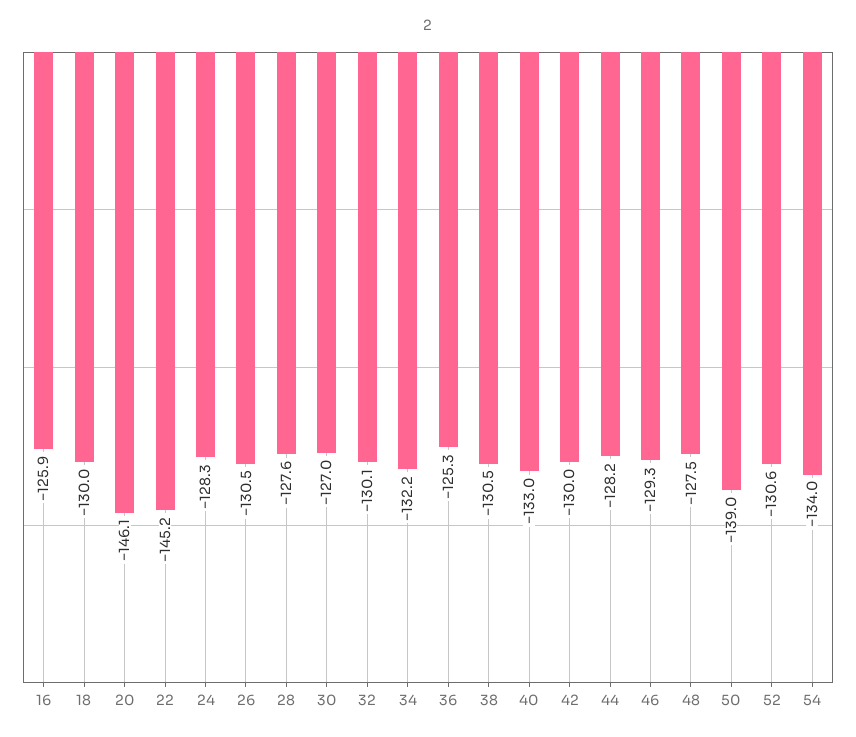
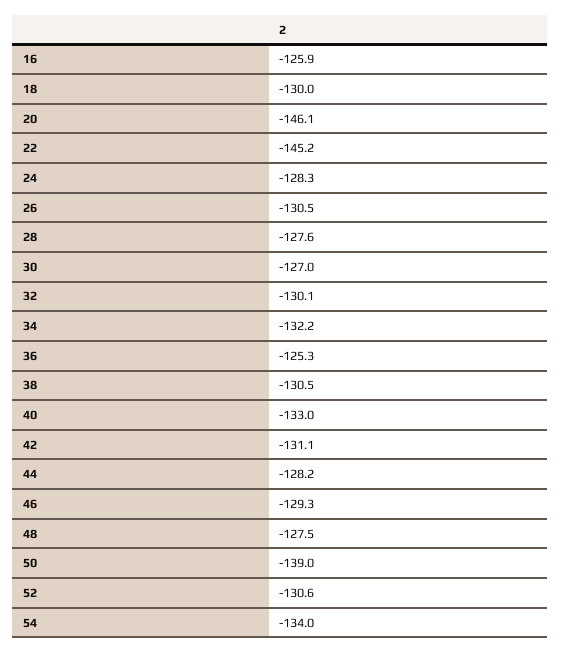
  {
    "16": -125.9,
    "18": -130,
    "20": -146.1,
    "22": -145.2,
    "24": -128.3,
    "26": -130.5,
    "28": -127.6,
    "30": -127,
    "32": -130.1,
    "34": -132.2,
    "36": -125.3,
    "38": -130.5,
    "40": -133,
-   "42": -130,
+   "42": -131.1,
    "44": -128.2,
    "46": -129.3,
    "48": -127.5,
    "50": -139,
    "52": -130.6,
    "54": -134
  }

